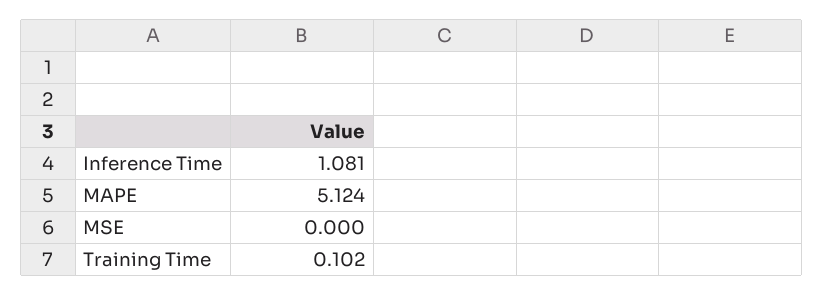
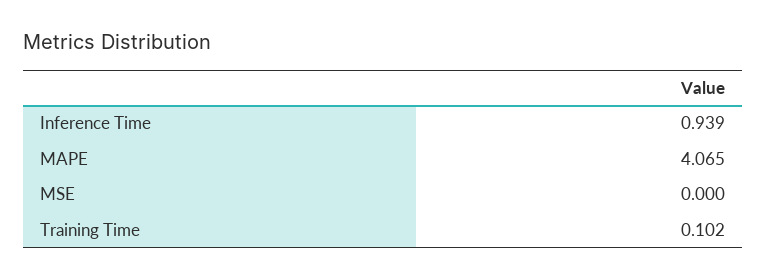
  {
-   "Inference Time": 1.081,
+   "Inference Time": 0.939,
-   "MAPE": 5.124,
+   "MAPE": 4.065,
    "MSE": 0,
    "Training Time": 0.102
  }

